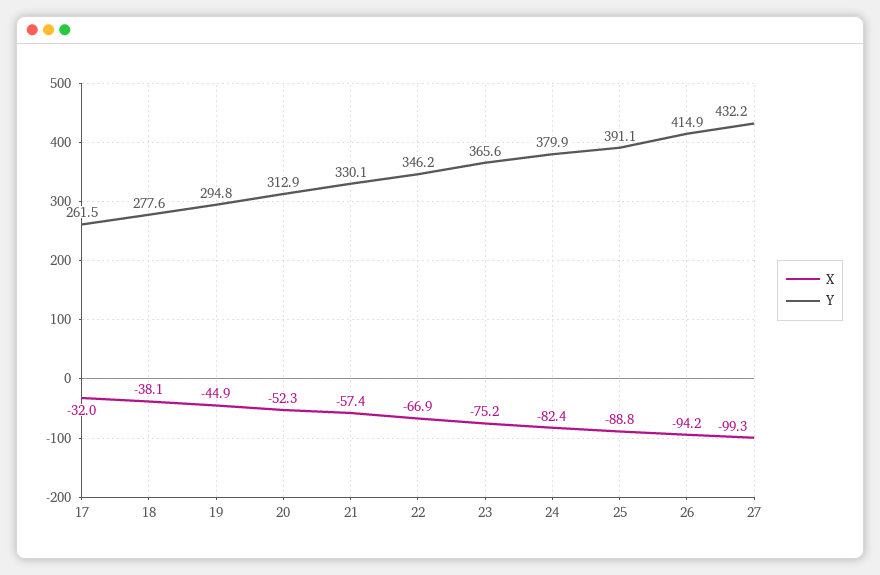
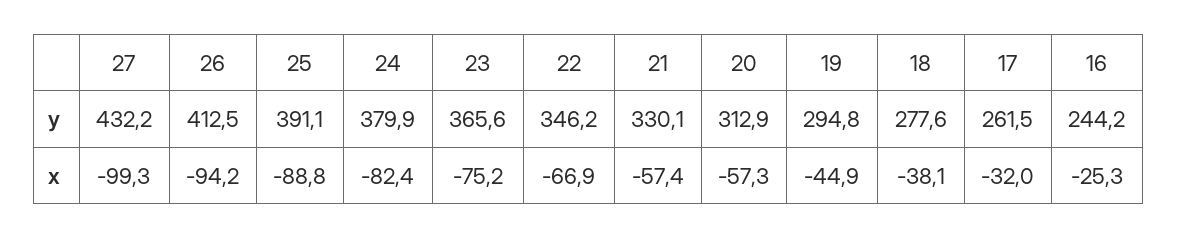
  {
    "X": {
      "17": -32,
      "18": -38.1,
      "19": -44.9,
-     "20": -52.3,
+     "20": -57.3,
      "21": -57.4,
      "22": -66.9,
      "23": -75.2,
      "24": -82.4,
      "25": -88.8,
      "26": -94.2,
-     "27": -99.3
+     "27": -99.3,
+     "16": -25.3
    },
    "Y": {
      "17": 261.5,
      "18": 277.6,
      "19": 294.8,
      "20": 312.9,
      "21": 330.1,
      "22": 346.2,
      "23": 365.6,
      "24": 379.9,
      "25": 391.1,
-     "26": 414.9,
+     "26": 412.5,
-     "27": 432.2
+     "27": 432.2,
+     "16": 244.2
    }
  }

